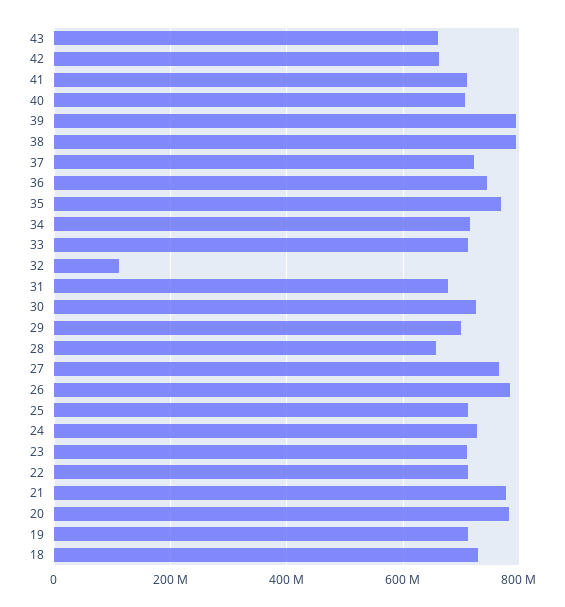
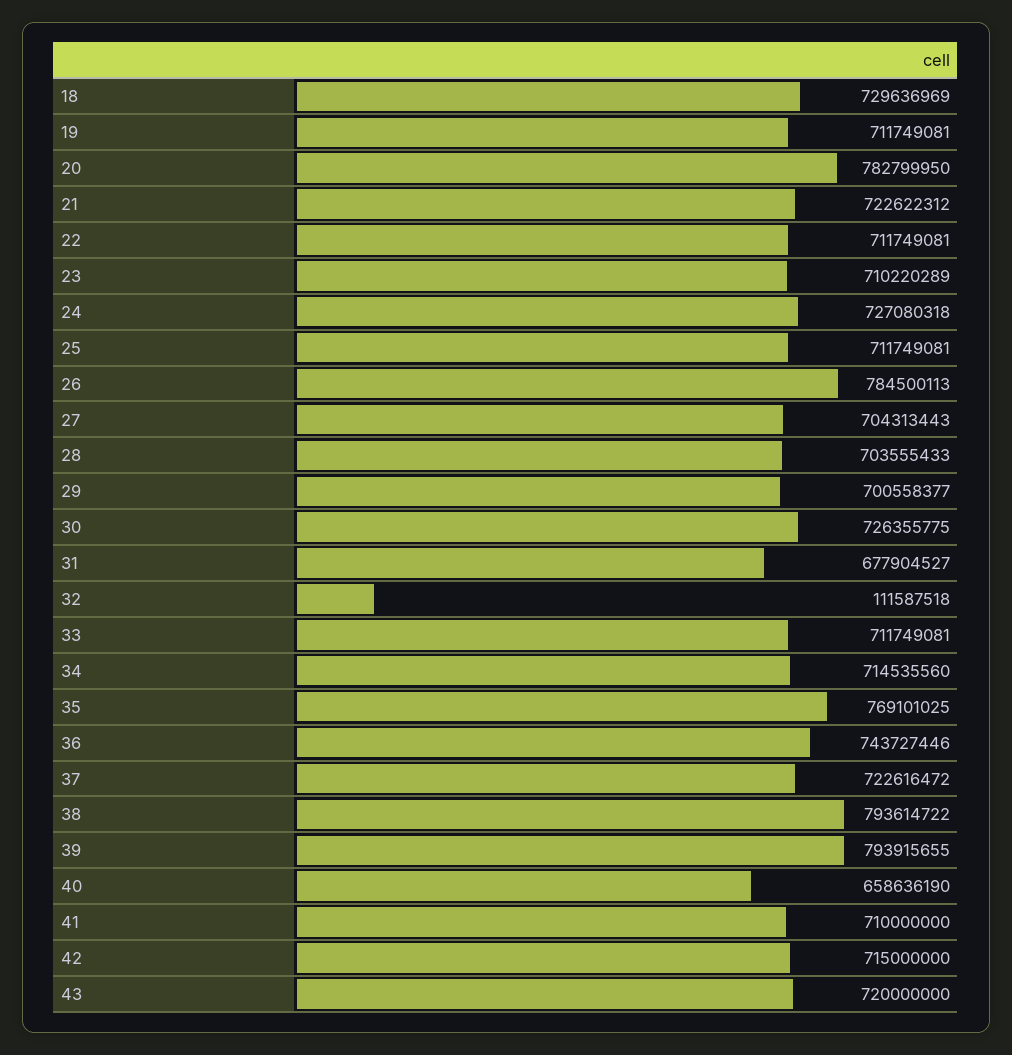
  {
-   "43": 660000000,
+   "43": 720000000,
-   "42": 660000000,
+   "42": 715000000,
    "41": 710000000,
-   "40": 700000000,
+   "40": 658636190,
    "39": 793915655,
    "38": 793614722,
    "37": 722616472,
    "36": 743727446,
    "35": 769101025,
    "34": 714535560,
    "33": 711749081,
    "32": 111587518,
    "31": 677904527,
    "30": 726355775,
    "29": 700558377,
-   "28": 660000000,
+   "28": 703555433,
-   "27": 760000000,
+   "27": 704313443,
    "26": 784500113,
    "25": 711749081,
    "24": 727080318,
    "23": 710220289,
    "22": 711749081,
-   "21": 780000000,
+   "21": 722622312,
    "20": 782799950,
    "19": 711749081,
    "18": 729636969
  }

